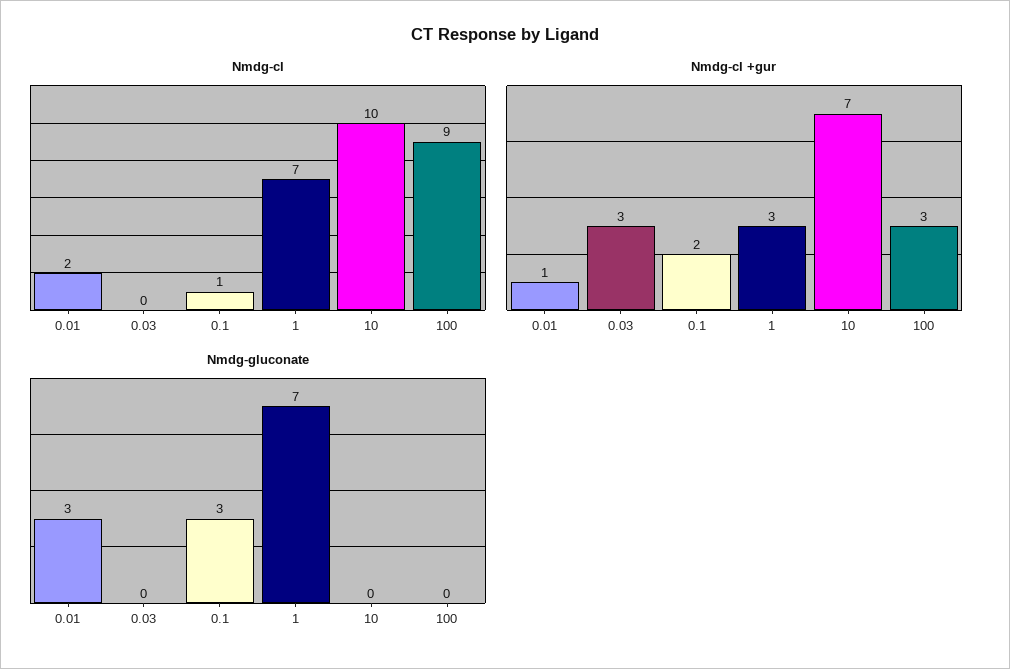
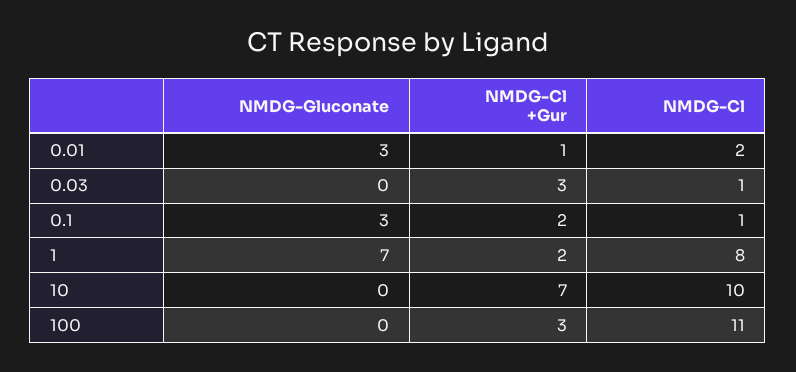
  {
    "Nmdg-cl": {
      "0.01": 2,
-     "0.03": 0,
+     "0.03": 1,
      "0.1": 1,
-     "1": 7,
+     "1": 8,
      "10": 10,
-     "100": 9
+     "100": 11
    },
    "Nmdg-cl +gur": {
      "0.01": 1,
      "0.03": 3,
      "0.1": 2,
-     "1": 3,
+     "1": 2,
      "10": 7,
      "100": 3
    },
    "Nmdg-gluconate": {
      "0.01": 3,
      "0.03": 0,
      "0.1": 3,
      "1": 7,
      "10": 0,
      "100": 0
    }
  }

